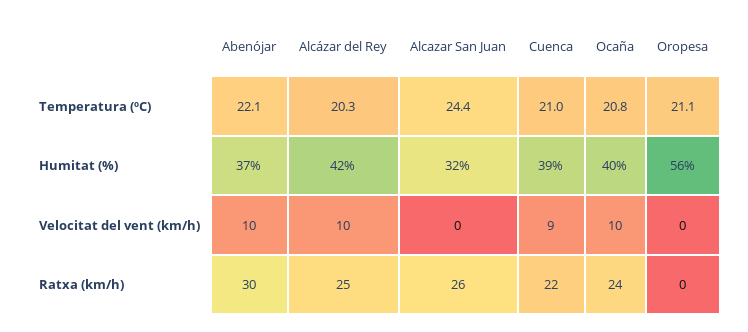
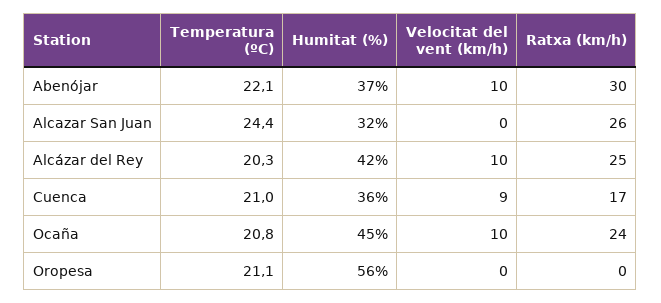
  {
    "Abenójar": {
      "Temperatura (ºC)": 22.1,
      "Humitat (%)": 37,
      "Velocitat del vent (km/h)": 10,
      "Ratxa (km/h)": 30
    },
    "Alcázar del Rey": {
      "Temperatura (ºC)": 20.3,
      "Humitat (%)": 42,
      "Velocitat del vent (km/h)": 10,
      "Ratxa (km/h)": 25
    },
    "Alcazar San Juan": {
      "Temperatura (ºC)": 24.4,
      "Humitat (%)": 32,
      "Velocitat del vent (km/h)": 0,
      "Ratxa (km/h)": 26
    },
    "Cuenca": {
      "Temperatura (ºC)": 21,
-     "Humitat (%)": 39,
+     "Humitat (%)": 36,
      "Velocitat del vent (km/h)": 9,
-     "Ratxa (km/h)": 22
+     "Ratxa (km/h)": 17
    },
    "Ocaña": {
      "Temperatura (ºC)": 20.8,
-     "Humitat (%)": 40,
+     "Humitat (%)": 45,
      "Velocitat del vent (km/h)": 10,
      "Ratxa (km/h)": 24
    },
    "Oropesa": {
      "Temperatura (ºC)": 21.1,
      "Humitat (%)": 56,
      "Velocitat del vent (km/h)": 0,
      "Ratxa (km/h)": 0
    }
  }

